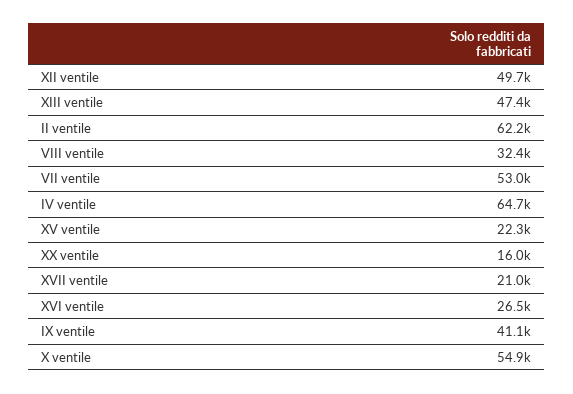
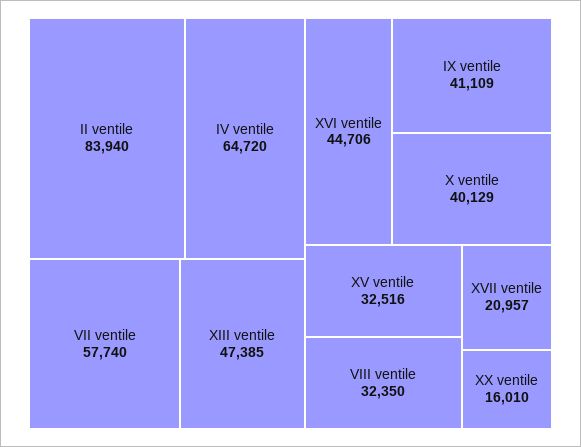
  {
-   "XII ventile": 49700,
    "XIII ventile": 47385,
-   "II ventile": 62200,
+   "II ventile": 83940,
    "VIII ventile": 32350,
-   "VII ventile": 53000,
+   "VII ventile": 57740,
    "IV ventile": 64720,
-   "XV ventile": 22300,
+   "XV ventile": 32516,
    "XX ventile": 16010,
    "XVII ventile": 20957,
-   "XVI ventile": 26500,
+   "XVI ventile": 44706,
    "IX ventile": 41109,
-   "X ventile": 54900
+   "X ventile": 40129
  }

